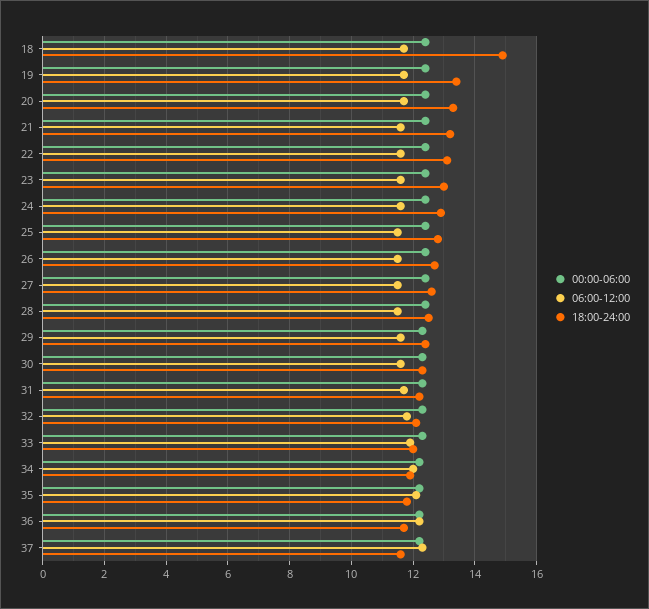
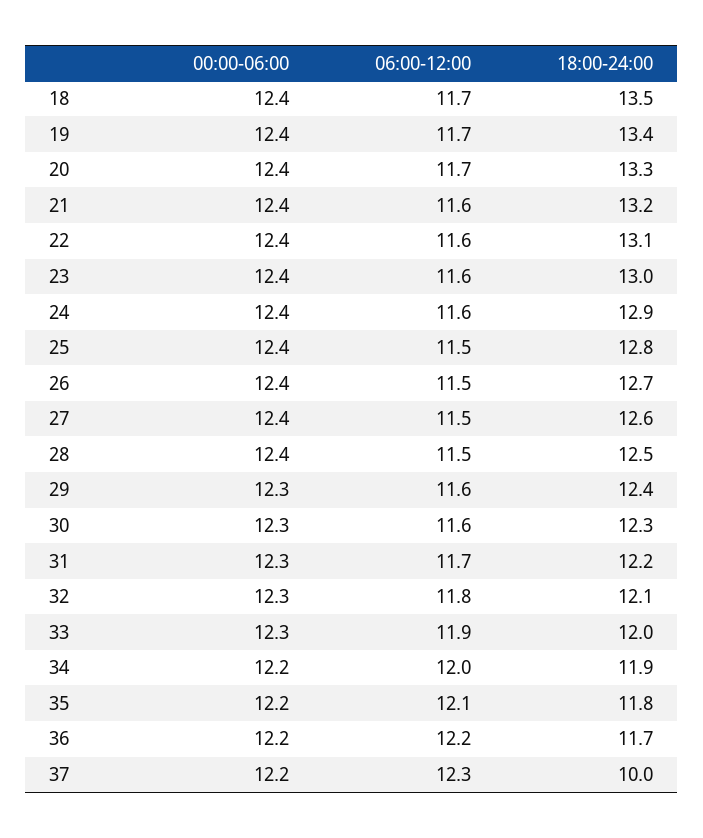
  {
    "00:00-06:00": {
      "18": 12.4,
      "19": 12.4,
      "20": 12.4,
      "21": 12.4,
      "22": 12.4,
      "23": 12.4,
      "24": 12.4,
      "25": 12.4,
      "26": 12.4,
      "27": 12.4,
      "28": 12.4,
      "29": 12.3,
      "30": 12.3,
      "31": 12.3,
      "32": 12.3,
      "33": 12.3,
      "34": 12.2,
      "35": 12.2,
      "36": 12.2,
      "37": 12.2
    },
    "06:00-12:00": {
      "18": 11.7,
      "19": 11.7,
      "20": 11.7,
      "21": 11.6,
      "22": 11.6,
      "23": 11.6,
      "24": 11.6,
      "25": 11.5,
      "26": 11.5,
      "27": 11.5,
      "28": 11.5,
      "29": 11.6,
      "30": 11.6,
      "31": 11.7,
      "32": 11.8,
      "33": 11.9,
      "34": 12,
      "35": 12.1,
      "36": 12.2,
      "37": 12.3
    },
    "18:00-24:00": {
-     "18": 15,
+     "18": 13.5,
      "19": 13.4,
      "20": 13.3,
      "21": 13.2,
      "22": 13.1,
      "23": 13,
      "24": 12.9,
      "25": 12.8,
      "26": 12.7,
      "27": 12.6,
      "28": 12.5,
      "29": 12.4,
      "30": 12.3,
      "31": 12.2,
      "32": 12.1,
      "33": 12,
      "34": 11.9,
      "35": 11.8,
      "36": 11.7,
-     "37": 11.5
+     "37": 10
    }
  }

